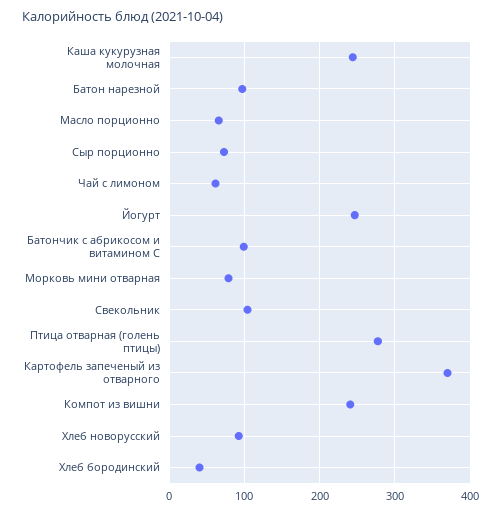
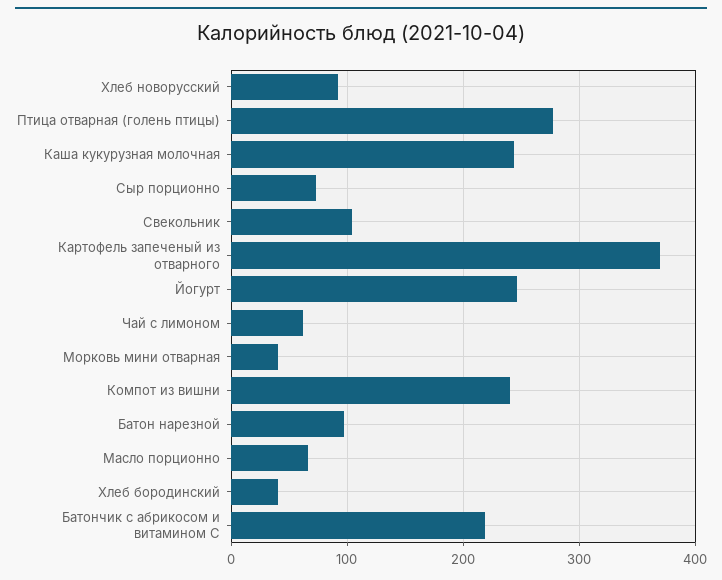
  {
    "Каша кукурузная молочная": 240,
    "Батон нарезной": 100,
    "Масло порционно": 70,
    "Сыр порционно": 70,
    "Чай с лимоном": 60,
    "Йогурт": 250,
-   "Батончик с абрикосом и витамином С": 100,
+   "Батончик с абрикосом и витамином С": 220,
-   "Морковь мини отварная": 80,
+   "Морковь мини отварная": 40,
    "Свекольник": 100,
    "Птица отварная (голень птицы)": 280,
    "Картофель запеченый из отварного": 370,
    "Компот из вишни": 240,
    "Хлеб новорусский": 90,
    "Хлеб бородинский": 40
  }

